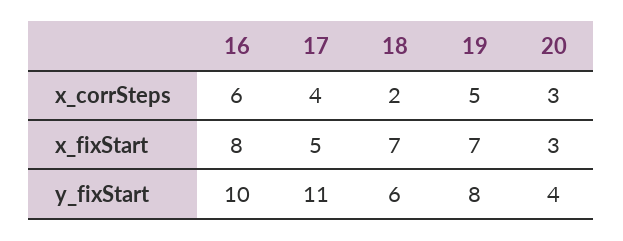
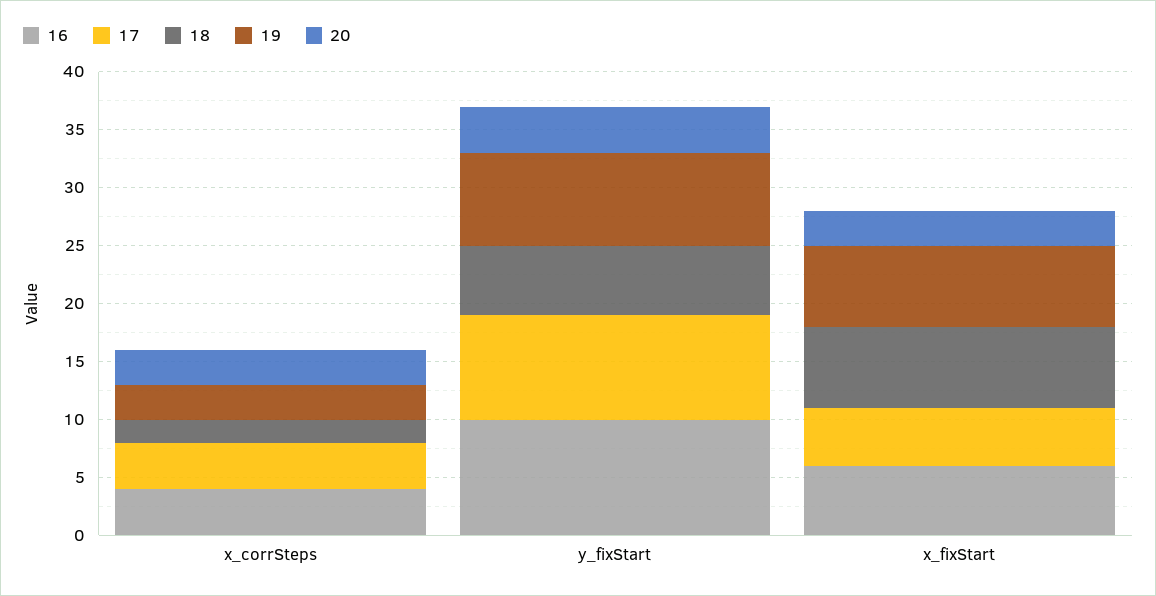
  {
    "16": {
-     "x_corrSteps": 6,
+     "x_corrSteps": 4,
-     "x_fixStart": 8,
+     "x_fixStart": 6,
      "y_fixStart": 10
    },
    "17": {
      "x_corrSteps": 4,
      "x_fixStart": 5,
-     "y_fixStart": 11
+     "y_fixStart": 9
    },
    "18": {
      "x_corrSteps": 2,
      "x_fixStart": 7,
      "y_fixStart": 6
    },
    "19": {
-     "x_corrSteps": 5,
+     "x_corrSteps": 3,
      "x_fixStart": 7,
      "y_fixStart": 8
    },
    "20": {
      "x_corrSteps": 3,
      "x_fixStart": 3,
      "y_fixStart": 4
    }
  }

